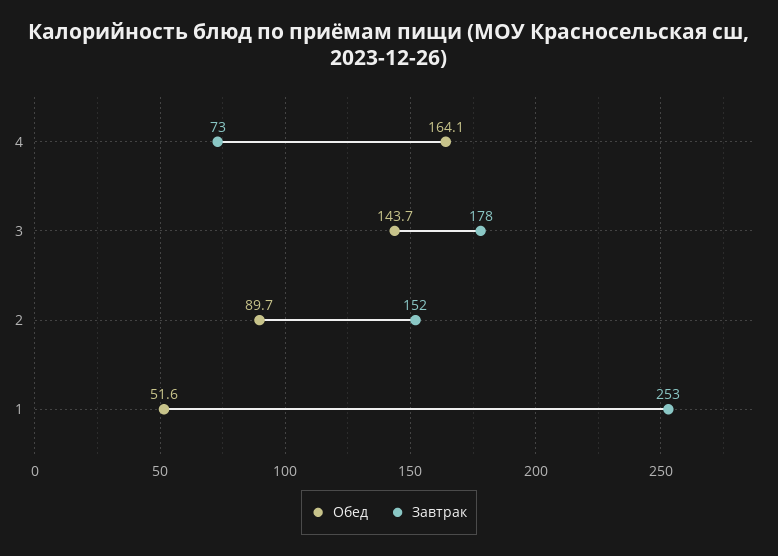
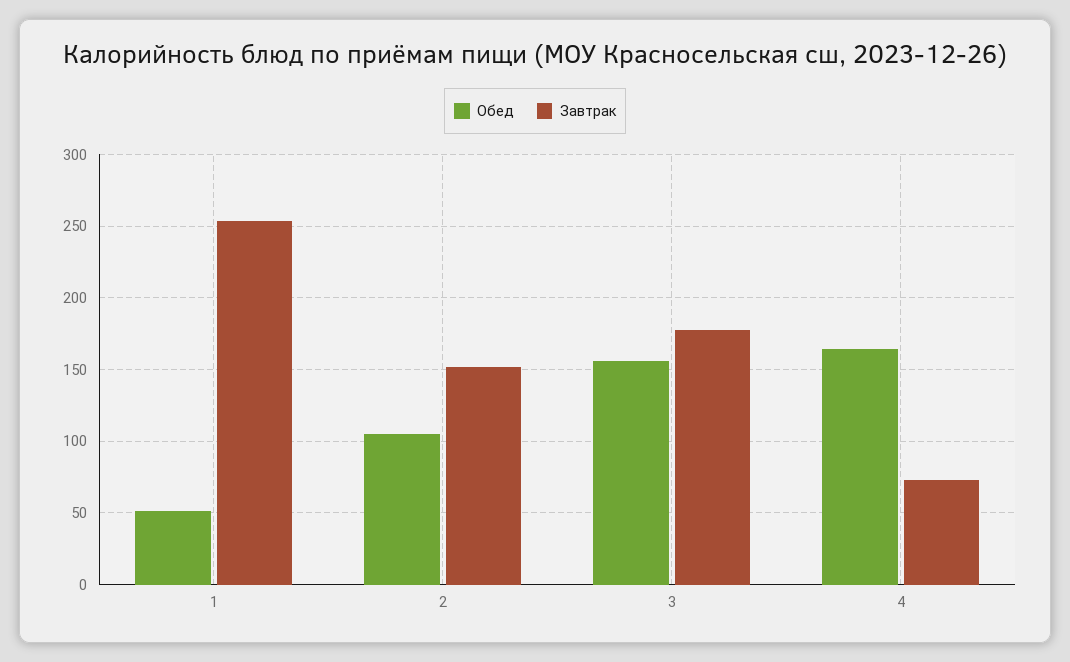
  {
    "Обед": {
      "4": 164.1,
-     "3": 143.7,
+     "3": 155,
-     "2": 89.7,
+     "2": 105,
      "1": 51.6
    },
    "Завтрак": {
      "4": 73,
      "3": 178,
      "2": 152,
      "1": 253
    }
  }

